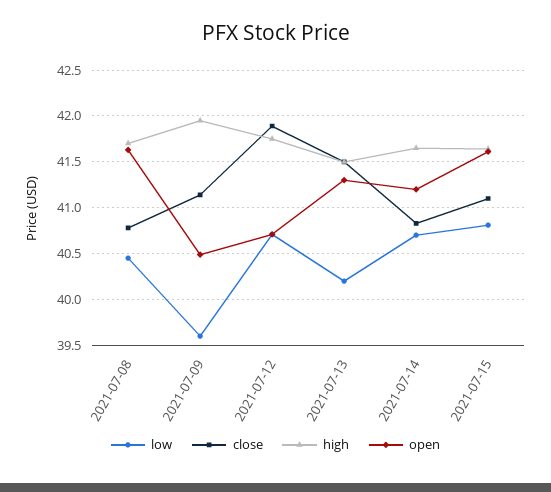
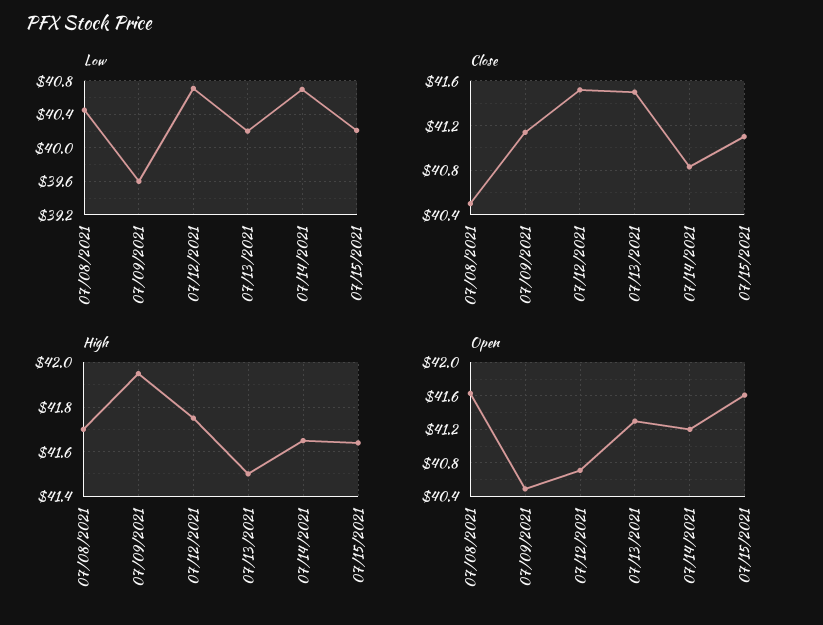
  {
    "low": {
      "2021-07-08": 40.5,
      "2021-07-09": 39.6,
      "2021-07-12": 40.7,
      "2021-07-13": 40.2,
      "2021-07-14": 40.7,
-     "2021-07-15": 40.8
+     "2021-07-15": 40.2
    },
    "close": {
-     "2021-07-08": 40.8,
+     "2021-07-08": 40.5,
      "2021-07-09": 41.1,
-     "2021-07-12": 41.9,
+     "2021-07-12": 41.5,
      "2021-07-13": 41.5,
      "2021-07-14": 40.8,
      "2021-07-15": 41.1
    },
    "high": {
      "2021-07-08": 41.7,
      "2021-07-09": 41.95,
      "2021-07-12": 41.75,
      "2021-07-13": 41.5,
      "2021-07-14": 41.65,
      "2021-07-15": 41.65
    },
    "open": {
      "2021-07-08": 41.6,
      "2021-07-09": 40.5,
      "2021-07-12": 40.7,
      "2021-07-13": 41.3,
      "2021-07-14": 41.2,
      "2021-07-15": 41.6
    }
  }

